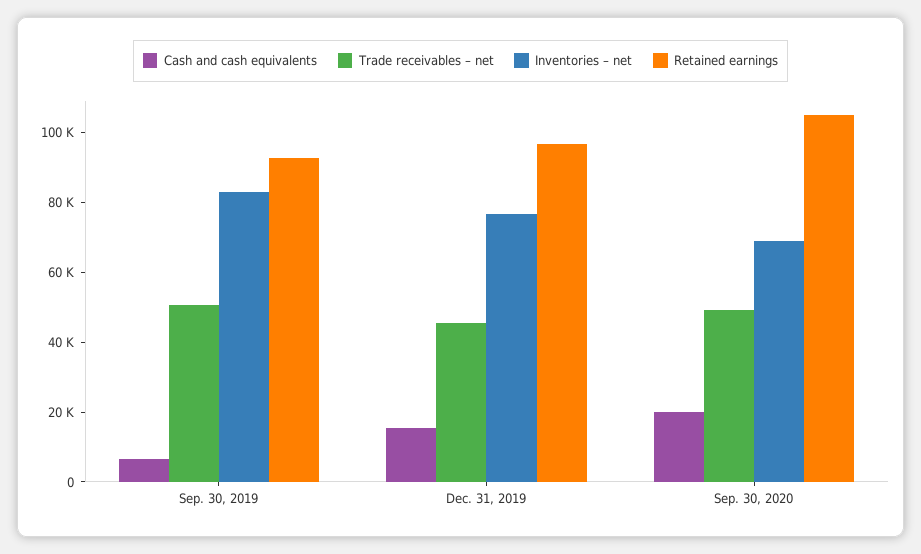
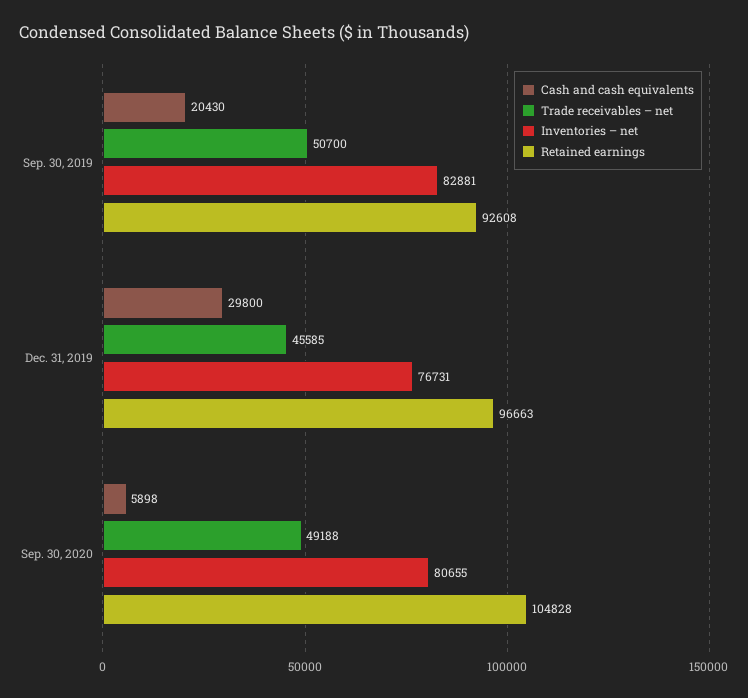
  {
    "Cash and cash equivalents": {
-     "Sep. 30, 2019": 5000,
+     "Sep. 30, 2019": 20430,
-     "Dec. 31, 2019": 15000,
+     "Dec. 31, 2019": 29800,
-     "Sep. 30, 2020": 20000
+     "Sep. 30, 2020": 5898
    },
    "Trade receivables – net": {
      "Sep. 30, 2019": 50700,
      "Dec. 31, 2019": 45585,
      "Sep. 30, 2020": 49188
    },
    "Inventories – net": {
      "Sep. 30, 2019": 82881,
      "Dec. 31, 2019": 76731,
-     "Sep. 30, 2020": 70000
+     "Sep. 30, 2020": 80655
    },
    "Retained earnings": {
      "Sep. 30, 2019": 92608,
      "Dec. 31, 2019": 96663,
      "Sep. 30, 2020": 104828
    }
  }

